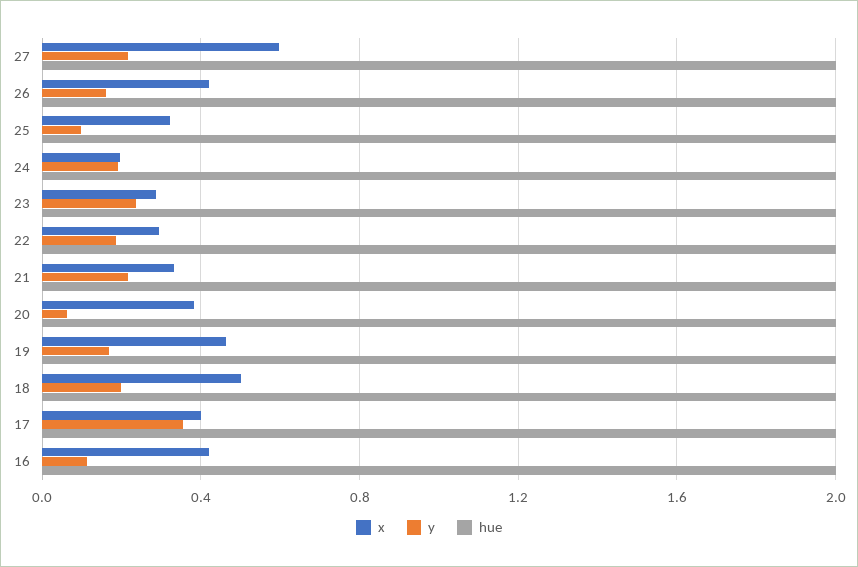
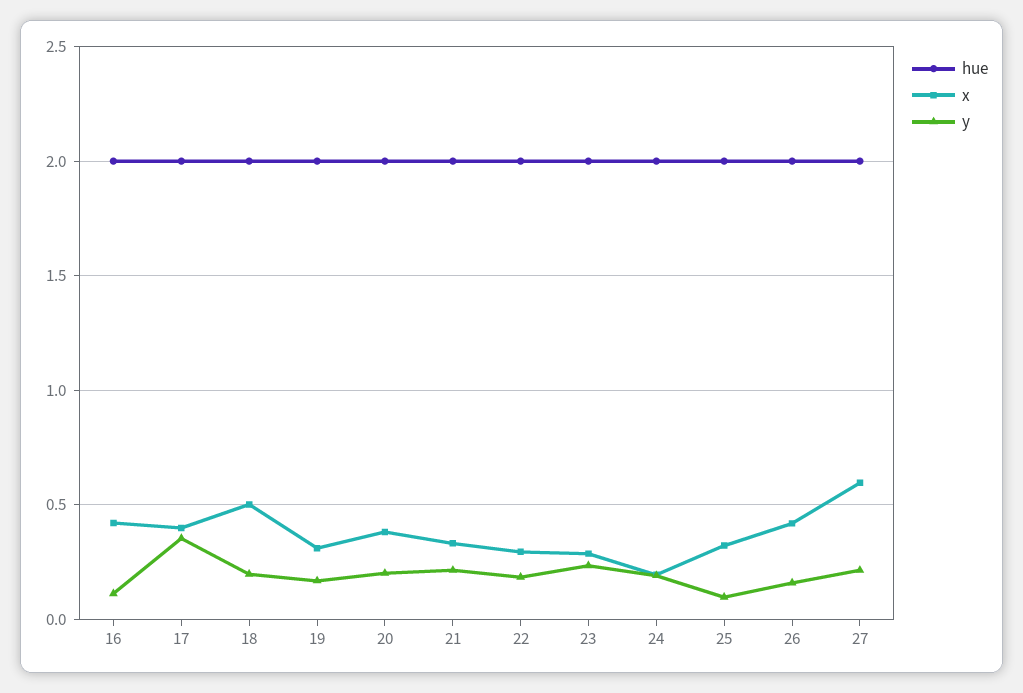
  {
    "x": {
      "27": 0.6,
      "26": 0.4,
      "25": 0.3,
      "24": 0.2,
      "23": 0.3,
      "22": 0.3,
      "21": 0.35,
      "20": 0.4,
-     "19": 0.45,
+     "19": 0.3,
      "18": 0.5,
      "17": 0.4,
      "16": 0.4
    },
    "y": {
      "27": 0.2,
      "26": 0.15,
      "25": 0.1,
      "24": 0.2,
      "23": 0.25,
      "22": 0.2,
      "21": 0.2,
-     "20": 0.05,
+     "20": 0.2,
      "19": 0.15,
      "18": 0.2,
      "17": 0.35,
      "16": 0.1
    },
    "hue": {
      "27": 2,
      "26": 2,
      "25": 2,
      "24": 2,
      "23": 2,
      "22": 2,
      "21": 2,
      "20": 2,
      "19": 2,
      "18": 2,
      "17": 2,
      "16": 2
    }
  }

